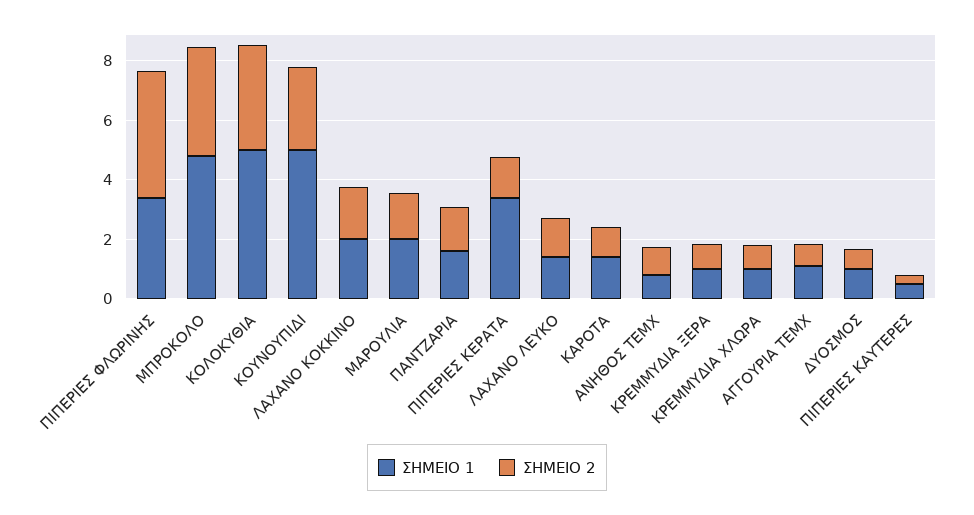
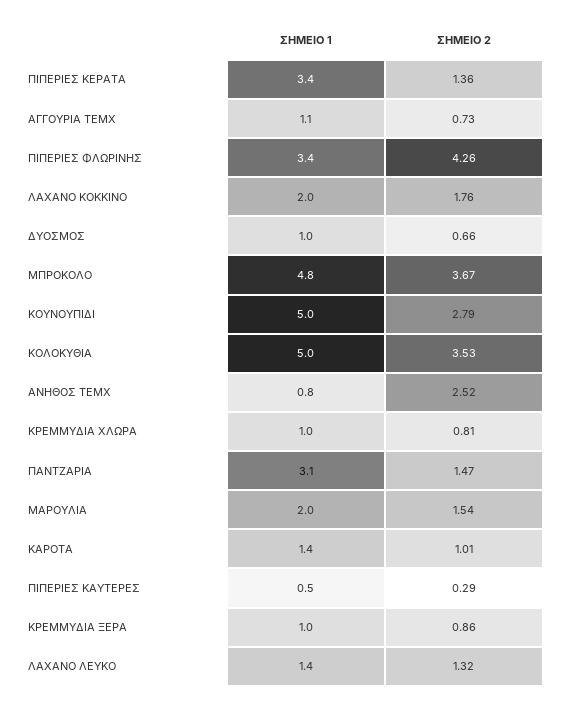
  {
    "ΣΗΜΕΙΟ 1": {
      "ΠΙΠΕΡΙΕΣ ΦΛΩΡΙΝΗΣ": 3.4,
      "ΜΠΡΟΚΟΛΟ": 4.8,
      "ΚΟΛΟΚΥΘΙΑ": 5,
      "ΚΟΥΝΟΥΠΙΔΙ": 5,
      "ΛΑΧΑΝΟ ΚΟΚΚΙΝΟ": 2,
      "ΜΑΡΟΥΛΙΑ": 2,
-     "ΠΑΝΤΖΑΡΙΑ": 1.5,
+     "ΠΑΝΤΖΑΡΙΑ": 3.1,
      "ΠΙΠΕΡΙΕΣ ΚΕΡΑΤΑ": 3.4,
      "ΛΑΧΑΝΟ ΛΕΥΚΟ": 1.4,
      "ΚΑΡΟΤΑ": 1.4,
      "ΑΝΗΘΟΣ ΤΕΜΧ": 0.8,
      "ΚΡΕΜΜΥΔΙΑ ΞΕΡΑ": 1,
      "ΚΡΕΜΜΥΔΙΑ ΧΛΩΡΑ": 1,
      "ΑΓΓΟΥΡΙΑ ΤΕΜΧ": 1.1,
      "ΔΥΟΣΜΟΣ": 1,
      "ΠΙΠΕΡΙΕΣ ΚΑΥΤΕΡΕΣ": 0.5
    },
    "ΣΗΜΕΙΟ 2": {
      "ΠΙΠΕΡΙΕΣ ΦΛΩΡΙΝΗΣ": 4.26,
      "ΜΠΡΟΚΟΛΟ": 3.67,
      "ΚΟΛΟΚΥΘΙΑ": 3.53,
      "ΚΟΥΝΟΥΠΙΔΙ": 2.79,
      "ΛΑΧΑΝΟ ΚΟΚΚΙΝΟ": 1.76,
      "ΜΑΡΟΥΛΙΑ": 1.54,
      "ΠΑΝΤΖΑΡΙΑ": 1.47,
      "ΠΙΠΕΡΙΕΣ ΚΕΡΑΤΑ": 1.36,
      "ΛΑΧΑΝΟ ΛΕΥΚΟ": 1.32,
      "ΚΑΡΟΤΑ": 1.01,
-     "ΑΝΗΘΟΣ ΤΕΜΧ": 1,
+     "ΑΝΗΘΟΣ ΤΕΜΧ": 2.52,
      "ΚΡΕΜΜΥΔΙΑ ΞΕΡΑ": 0.86,
      "ΚΡΕΜΜΥΔΙΑ ΧΛΩΡΑ": 0.81,
      "ΑΓΓΟΥΡΙΑ ΤΕΜΧ": 0.73,
      "ΔΥΟΣΜΟΣ": 0.66,
      "ΠΙΠΕΡΙΕΣ ΚΑΥΤΕΡΕΣ": 0.29
    }
  }

